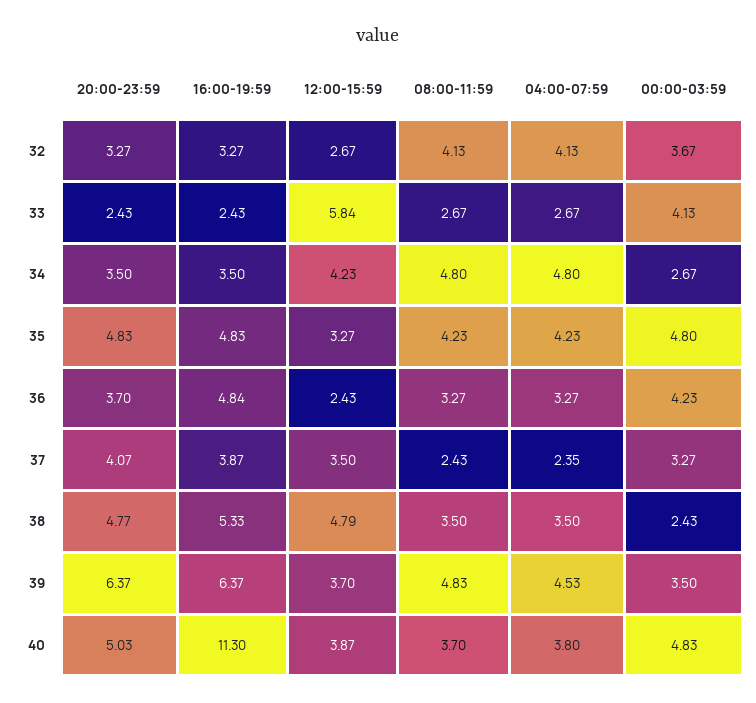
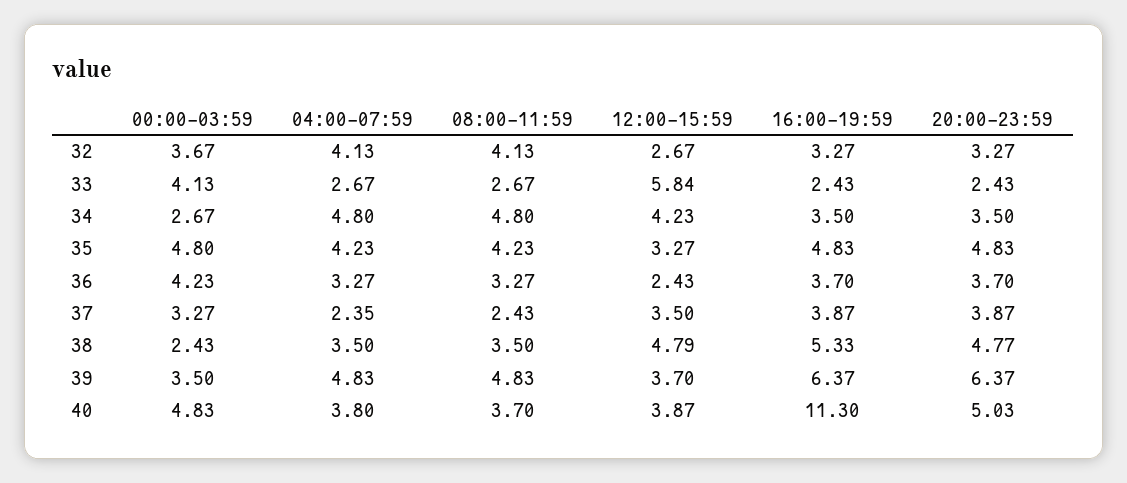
  {
    "20:00-23:59": {
      "32": 3.27,
      "33": 2.43,
      "34": 3.5,
      "35": 4.83,
      "36": 3.7,
-     "37": 4.07,
+     "37": 3.87,
      "38": 4.77,
      "39": 6.37,
      "40": 5.03
    },
    "16:00-19:59": {
      "32": 3.27,
      "33": 2.43,
      "34": 3.5,
      "35": 4.83,
-     "36": 4.84,
+     "36": 3.7,
      "37": 3.87,
      "38": 5.33,
      "39": 6.37,
      "40": 11.3
    },
    "12:00-15:59": {
      "32": 2.67,
      "33": 5.84,
      "34": 4.23,
      "35": 3.27,
      "36": 2.43,
      "37": 3.5,
      "38": 4.79,
      "39": 3.7,
      "40": 3.87
    },
    "08:00-11:59": {
      "32": 4.13,
      "33": 2.67,
      "34": 4.8,
      "35": 4.23,
      "36": 3.27,
      "37": 2.43,
      "38": 3.5,
      "39": 4.83,
      "40": 3.7
    },
    "04:00-07:59": {
      "32": 4.13,
      "33": 2.67,
      "34": 4.8,
      "35": 4.23,
      "36": 3.27,
      "37": 2.35,
      "38": 3.5,
-     "39": 4.53,
+     "39": 4.83,
      "40": 3.8
    },
    "00:00-03:59": {
      "32": 3.67,
      "33": 4.13,
      "34": 2.67,
      "35": 4.8,
      "36": 4.23,
      "37": 3.27,
      "38": 2.43,
      "39": 3.5,
      "40": 4.83
    }
  }

